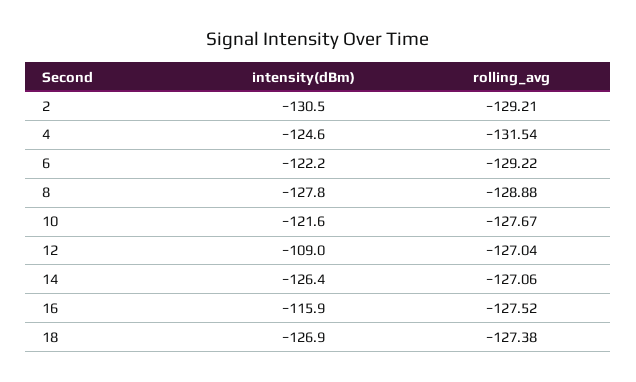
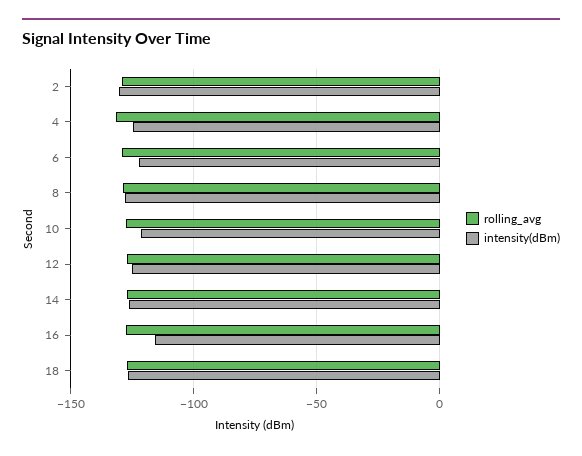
  {
    "intensity(dBm)": {
      "2": -130.5,
      "4": -124.6,
      "6": -122.2,
      "8": -127.8,
      "10": -121.6,
-     "12": -109,
+     "12": -125,
      "14": -126.4,
      "16": -115.9,
      "18": -126.9
    },
    "rolling_avg": {
      "2": -129.21,
      "4": -131.54,
      "6": -129.22,
      "8": -128.88,
      "10": -127.67,
      "12": -127.04,
      "14": -127.06,
      "16": -127.52,
      "18": -127.38
    }
  }

